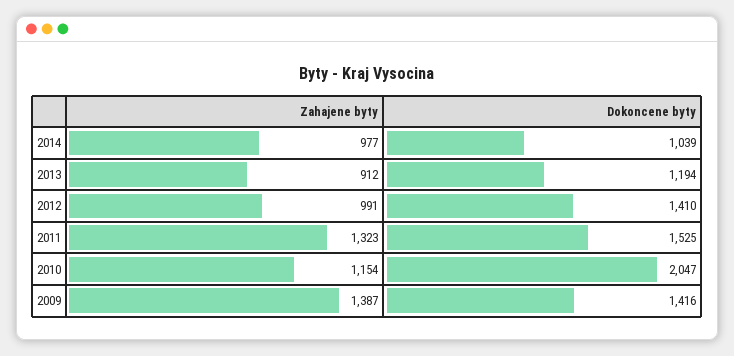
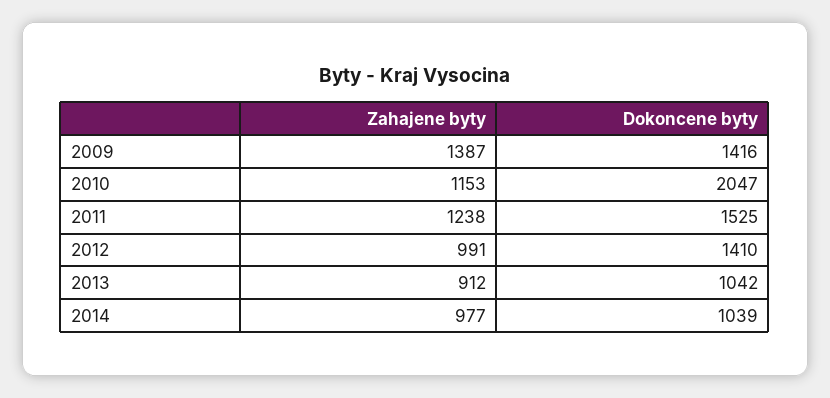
  {
    "Zahajene byty": {
      "2014": 977,
      "2013": 912,
      "2012": 991,
-     "2011": 1323,
+     "2011": 1238,
-     "2010": 1154,
+     "2010": 1153,
      "2009": 1387
    },
    "Dokoncene byty": {
      "2014": 1039,
-     "2013": 1194,
+     "2013": 1042,
      "2012": 1410,
      "2011": 1525,
      "2010": 2047,
      "2009": 1416
    }
  }

